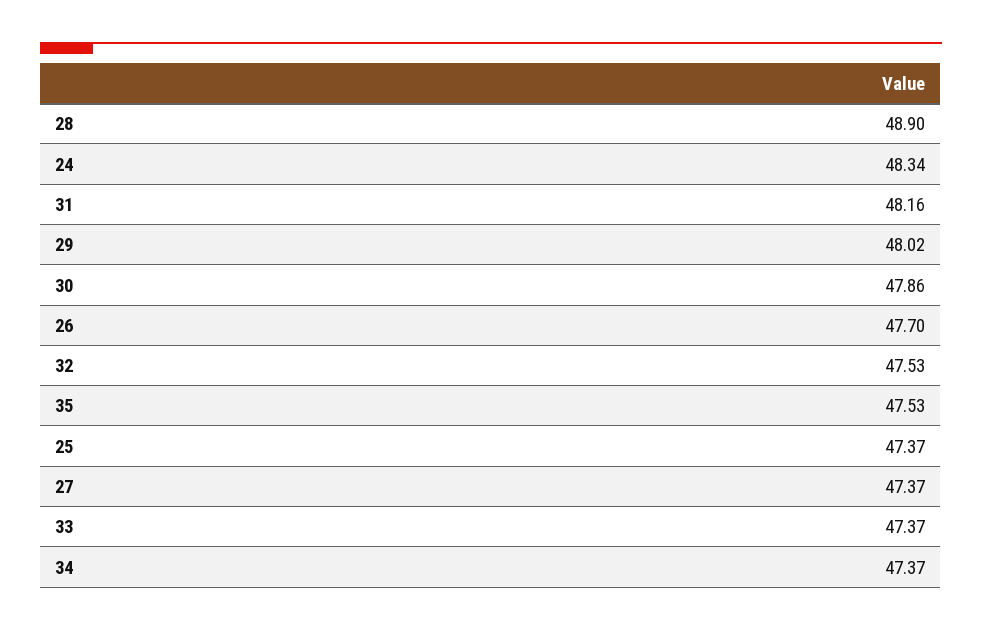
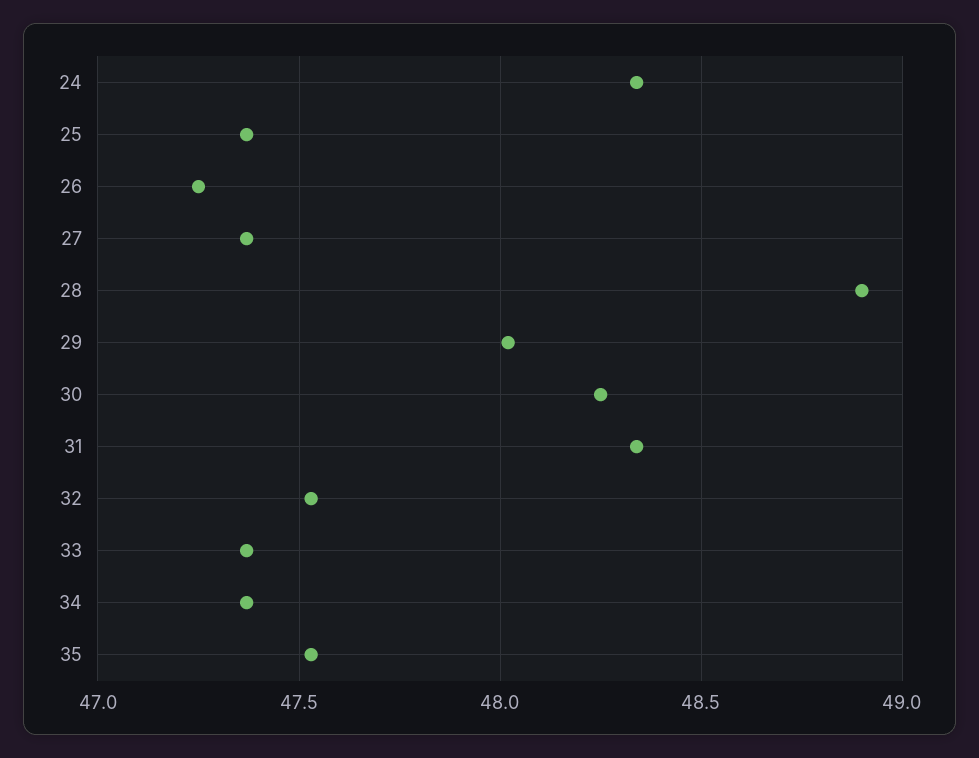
  {
    "28": 48.9,
    "24": 48.34,
-   "31": 48.16,
+   "31": 48.35,
    "29": 48.02,
-   "30": 47.86,
+   "30": 48.25,
-   "26": 47.7,
+   "26": 47.25,
    "32": 47.53,
    "35": 47.53,
    "25": 47.37,
    "27": 47.37,
    "33": 47.37,
    "34": 47.37
  }

